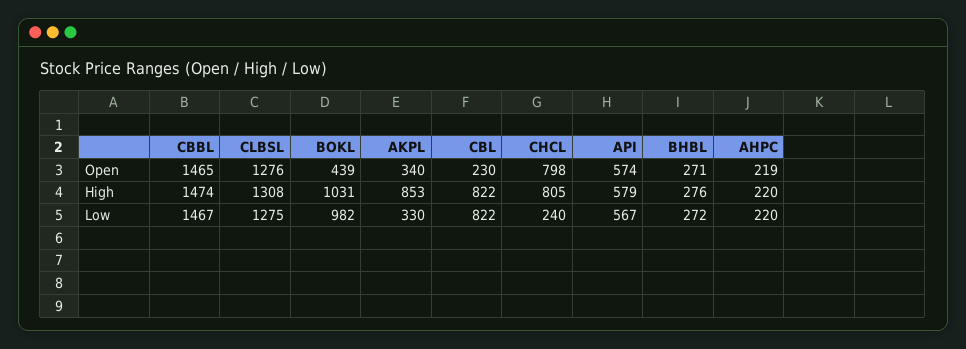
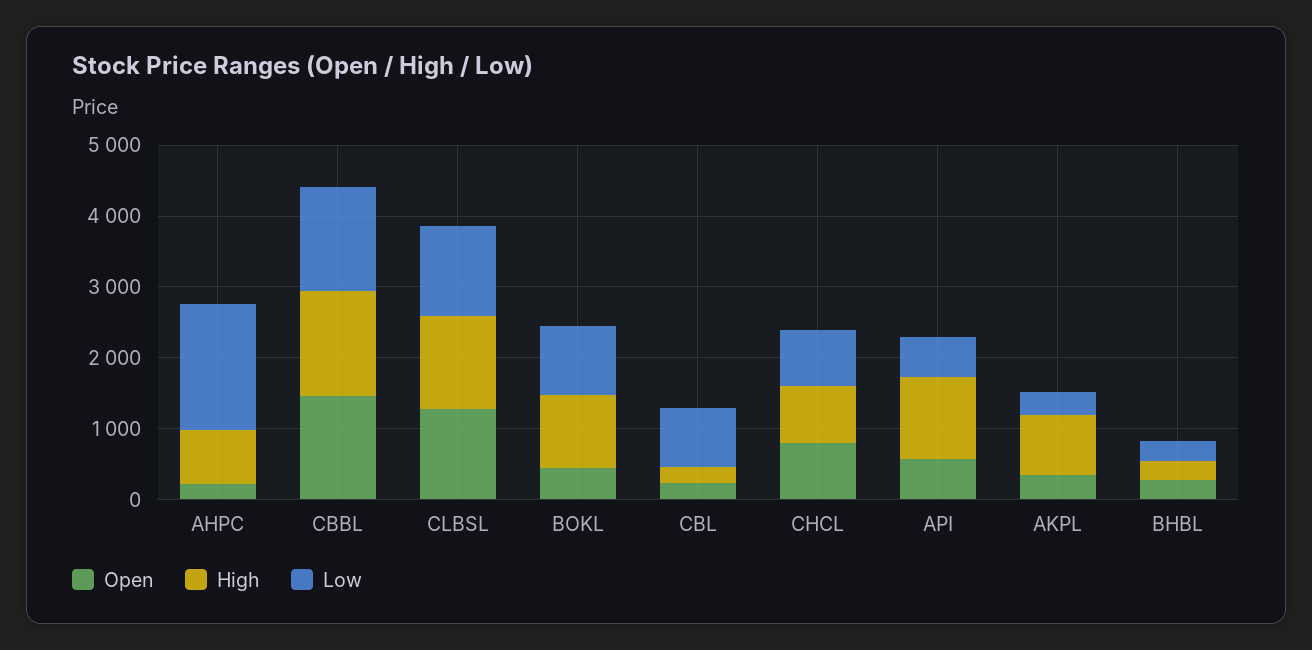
  {
    "Open": {
      "CBBL": 1465,
      "CLBSL": 1276,
      "BOKL": 439,
      "AKPL": 340,
      "CBL": 230,
      "CHCL": 798,
      "API": 574,
      "BHBL": 271,
      "AHPC": 219
    },
    "High": {
      "CBBL": 1474,
      "CLBSL": 1308,
      "BOKL": 1031,
      "AKPL": 853,
-     "CBL": 822,
+     "CBL": 200,
      "CHCL": 805,
-     "API": 579,
+     "API": 1200,
      "BHBL": 276,
-     "AHPC": 220
+     "AHPC": 800
    },
    "Low": {
      "CBBL": 1467,
      "CLBSL": 1275,
      "BOKL": 982,
      "AKPL": 330,
      "CBL": 822,
-     "CHCL": 240,
+     "CHCL": 800,
      "API": 567,
      "BHBL": 272,
-     "AHPC": 220
+     "AHPC": 1800
    }
  }

